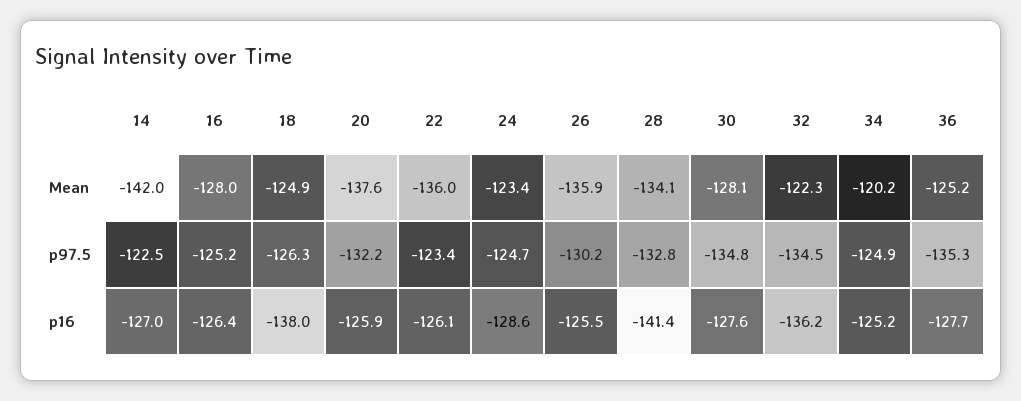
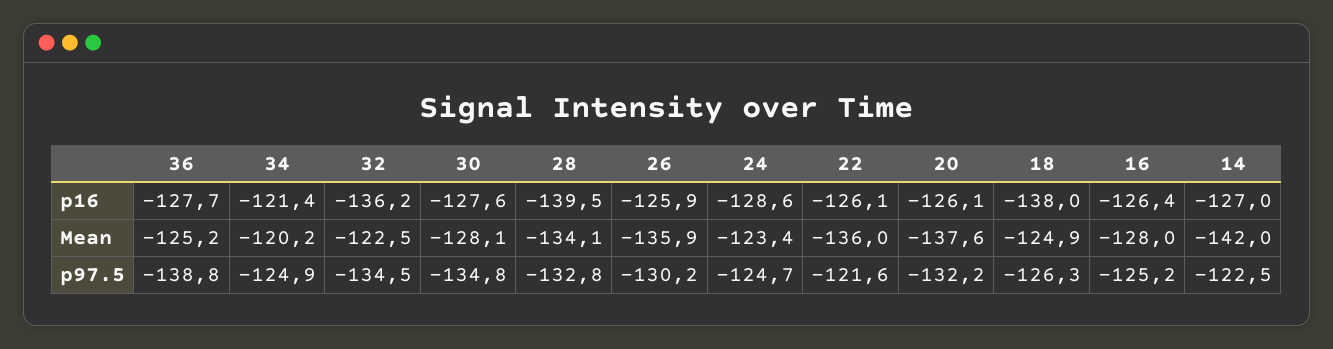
  {
    "14": {
      "Mean": -142,
      "p97.5": -122.5,
      "p16": -127
    },
    "16": {
      "Mean": -128,
      "p97.5": -125.2,
      "p16": -126.4
    },
    "18": {
      "Mean": -124.9,
      "p97.5": -126.3,
      "p16": -138
    },
    "20": {
      "Mean": -137.6,
      "p97.5": -132.2,
-     "p16": -125.9
+     "p16": -126.1
    },
    "22": {
      "Mean": -136,
-     "p97.5": -123.4,
+     "p97.5": -121.6,
      "p16": -126.1
    },
    "24": {
      "Mean": -123.4,
      "p97.5": -124.7,
      "p16": -128.6
    },
    "26": {
      "Mean": -135.9,
      "p97.5": -130.2,
-     "p16": -125.5
+     "p16": -125.9
    },
    "28": {
      "Mean": -134.1,
      "p97.5": -132.8,
-     "p16": -141.4
+     "p16": -139.5
    },
    "30": {
      "Mean": -128.1,
      "p97.5": -134.8,
      "p16": -127.6
    },
    "32": {
-     "Mean": -122.3,
+     "Mean": -122.5,
      "p97.5": -134.5,
      "p16": -136.2
    },
    "34": {
      "Mean": -120.2,
      "p97.5": -124.9,
-     "p16": -125.2
+     "p16": -121.4
    },
    "36": {
      "Mean": -125.2,
-     "p97.5": -135.3,
+     "p97.5": -138.8,
      "p16": -127.7
    }
  }

